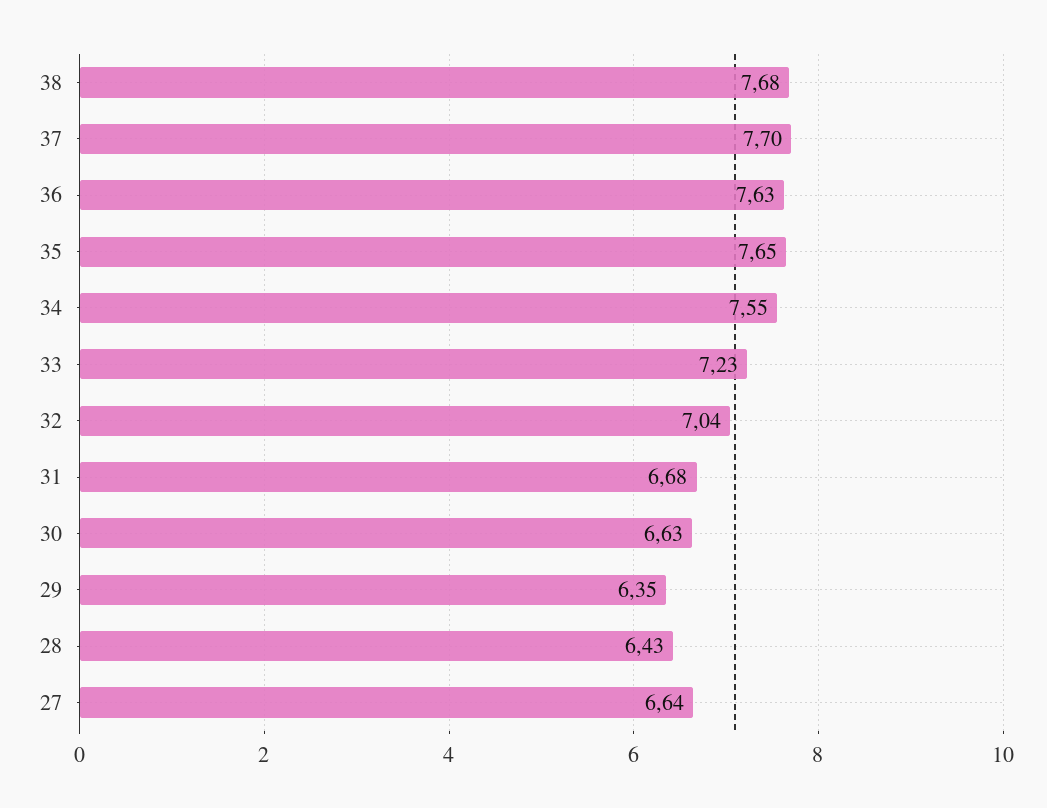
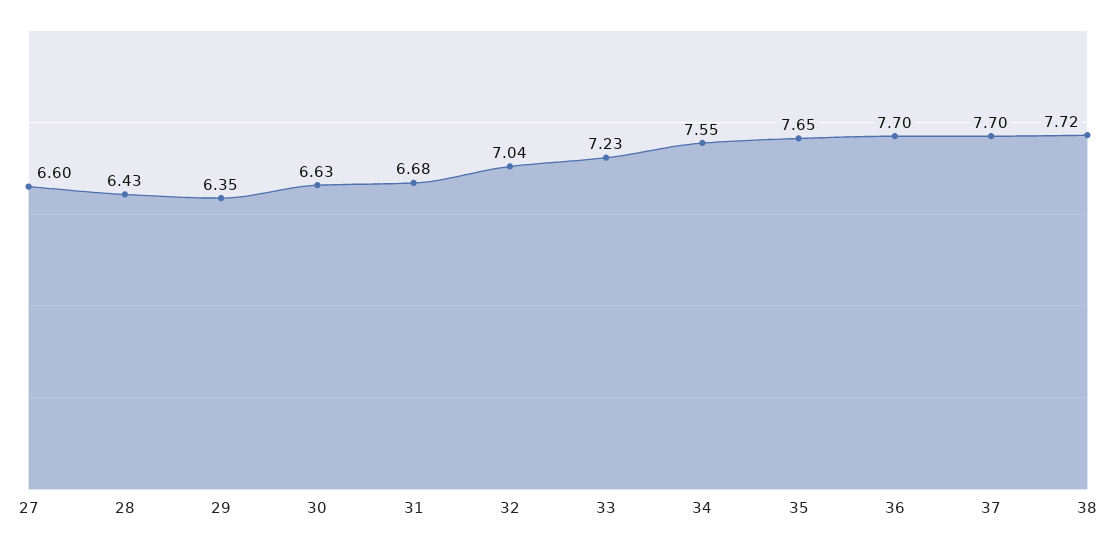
  {
-   "38": 7.68,
+   "38": 7.72,
    "37": 7.7,
-   "36": 7.63,
+   "36": 7.7,
    "35": 7.65,
    "34": 7.55,
    "33": 7.23,
    "32": 7.04,
    "31": 6.68,
    "30": 6.63,
    "29": 6.35,
    "28": 6.43,
-   "27": 6.64
+   "27": 6.6
  }

